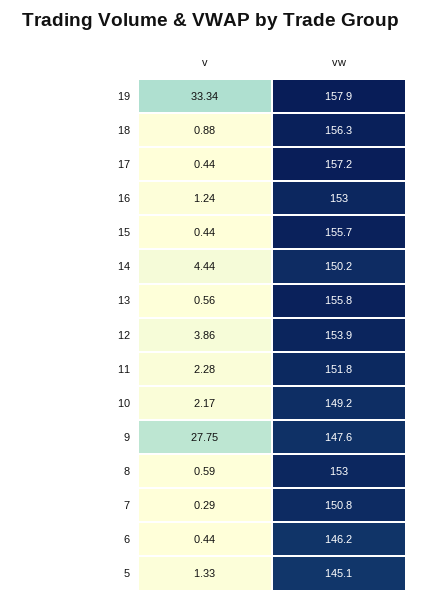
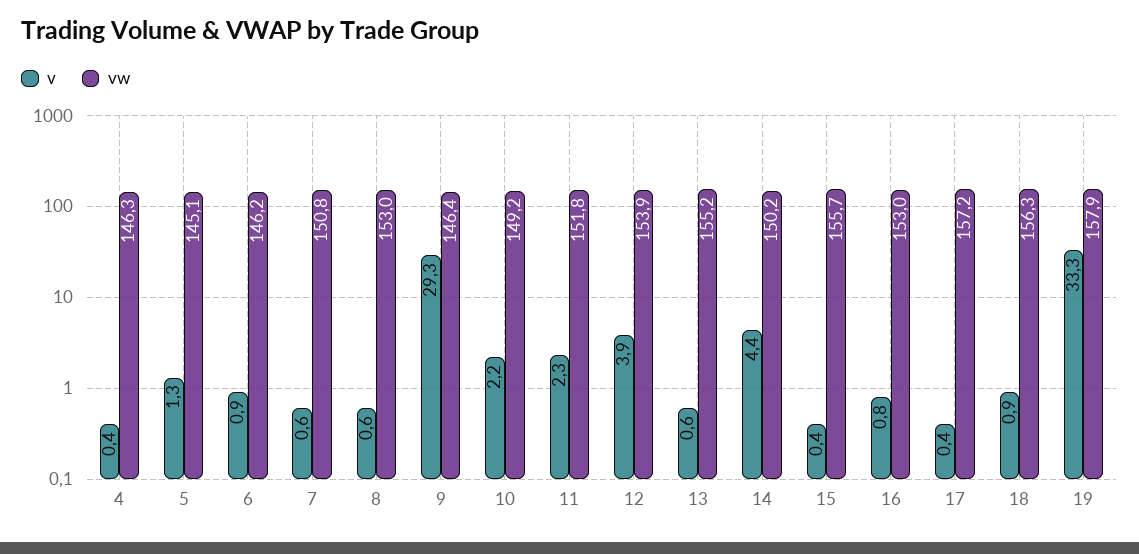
  {
    "v": {
      "19": 33.34,
      "18": 0.88,
      "17": 0.44,
-     "16": 1.24,
+     "16": 0.8,
      "15": 0.44,
      "14": 4.44,
      "13": 0.56,
      "12": 3.86,
      "11": 2.28,
      "10": 2.17,
-     "9": 27.75,
+     "9": 29.3,
      "8": 0.59,
-     "7": 0.29,
+     "7": 0.6,
-     "6": 0.44,
+     "6": 0.9,
-     "5": 1.33
+     "5": 1.33,
+     "4": 0.4
    },
    "vw": {
      "19": 157.9,
      "18": 156.3,
      "17": 157.2,
      "16": 153,
      "15": 155.7,
      "14": 150.2,
-     "13": 155.8,
+     "13": 155.2,
      "12": 153.9,
      "11": 151.8,
      "10": 149.2,
-     "9": 147.6,
+     "9": 146.4,
      "8": 153,
      "7": 150.8,
      "6": 146.2,
-     "5": 145.1
+     "5": 145.1,
+     "4": 146.3
    }
  }

